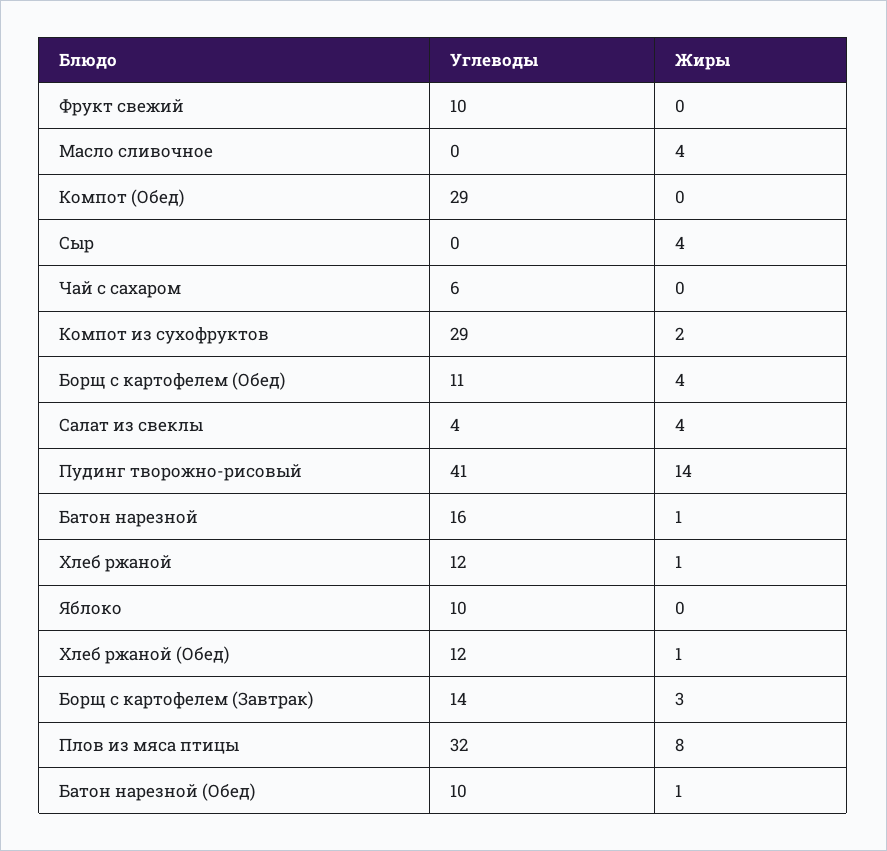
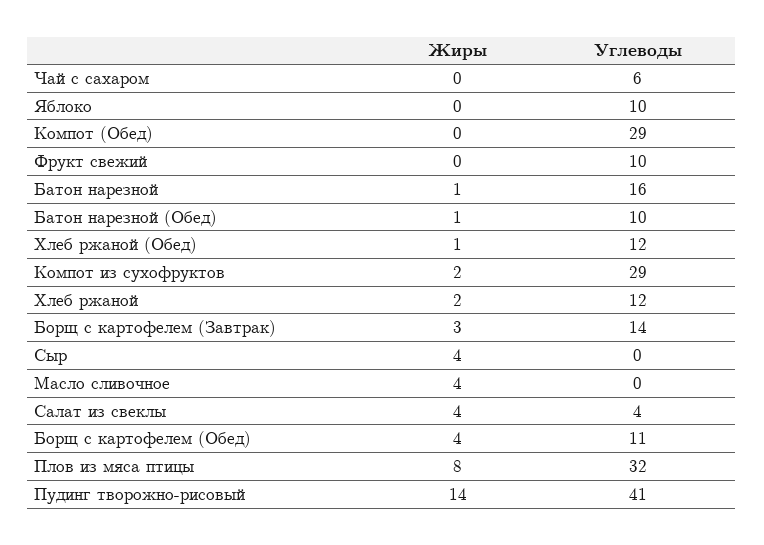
  {
    "Углеводы": {
      "Фрукт свежий": 10,
      "Масло сливочное": 0,
      "Компот (Обед)": 29,
      "Сыр": 0,
      "Чай с сахаром": 6,
      "Компот из сухофруктов": 29,
      "Борщ с картофелем (Обед)": 11,
      "Салат из свеклы": 4,
      "Пудинг творожно-рисовый": 41,
      "Батон нарезной": 16,
      "Хлеб ржаной": 12,
      "Яблоко": 10,
      "Хлеб ржаной (Обед)": 12,
      "Борщ с картофелем (Завтрак)": 14,
      "Плов из мяса птицы": 32,
      "Батон нарезной (Обед)": 10
    },
    "Жиры": {
      "Фрукт свежий": 0,
      "Масло сливочное": 4,
      "Компот (Обед)": 0,
      "Сыр": 4,
      "Чай с сахаром": 0,
      "Компот из сухофруктов": 2,
      "Борщ с картофелем (Обед)": 4,
      "Салат из свеклы": 4,
      "Пудинг творожно-рисовый": 14,
      "Батон нарезной": 1,
-     "Хлеб ржаной": 1,
+     "Хлеб ржаной": 2,
      "Яблоко": 0,
      "Хлеб ржаной (Обед)": 1,
      "Борщ с картофелем (Завтрак)": 3,
      "Плов из мяса птицы": 8,
      "Батон нарезной (Обед)": 1
    }
  }

